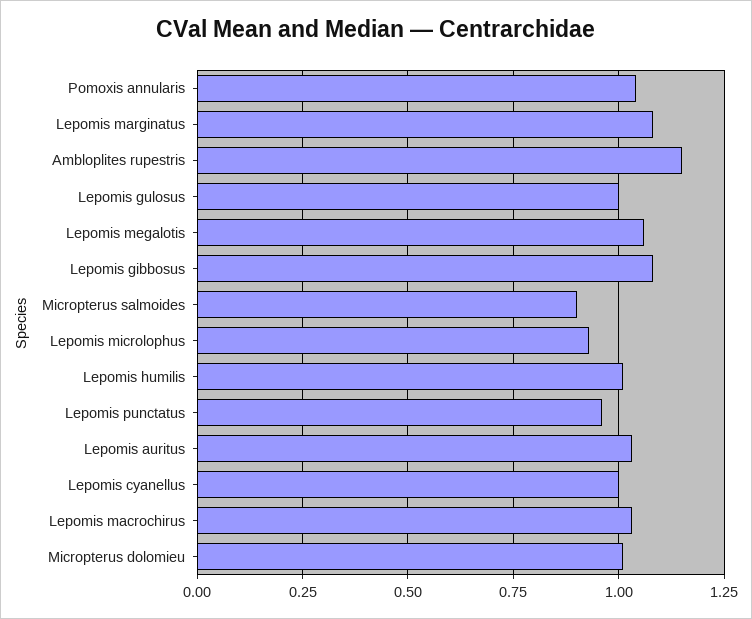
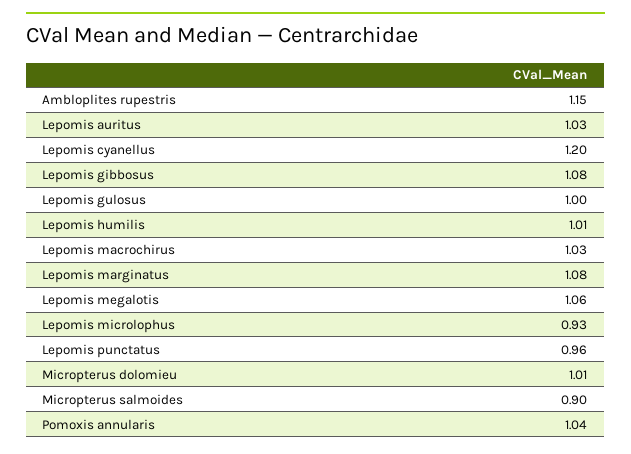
  {
    "Pomoxis annularis": 1.04,
    "Lepomis marginatus": 1.08,
    "Ambloplites rupestris": 1.15,
    "Lepomis gulosus": 1,
    "Lepomis megalotis": 1.06,
    "Lepomis gibbosus": 1.08,
    "Micropterus salmoides": 0.9,
    "Lepomis microlophus": 0.93,
    "Lepomis humilis": 1.01,
    "Lepomis punctatus": 0.96,
    "Lepomis auritus": 1.03,
-   "Lepomis cyanellus": 1,
+   "Lepomis cyanellus": 1.2,
    "Lepomis macrochirus": 1.03,
    "Micropterus dolomieu": 1.01
  }

